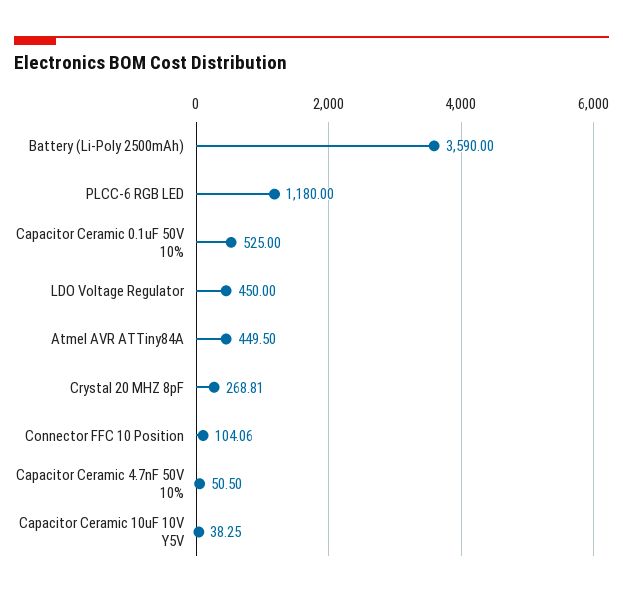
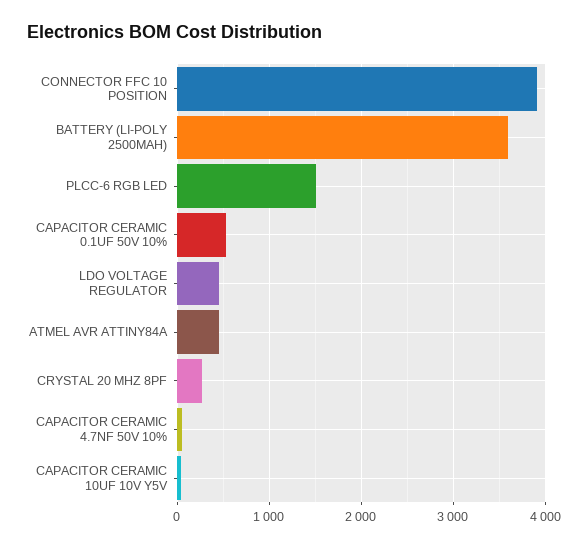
  {
    "Battery (Li-Poly 2500mAh)": 3590,
-   "PLCC-6 RGB LED": 1180,
+   "PLCC-6 RGB LED": 1500,
    "Capacitor Ceramic 0.1uF 50V 10%": 525,
    "LDO Voltage Regulator": 450,
    "Atmel AVR ATTiny84A": 449.5,
    "Crystal 20 MHZ 8pF": 268.81,
-   "Connector FFC 10 Position": 104.06,
+   "Connector FFC 10 Position": 3900,
    "Capacitor Ceramic 4.7nF 50V 10%": 50.5,
    "Capacitor Ceramic 10uF 10V Y5V": 38.25
  }

